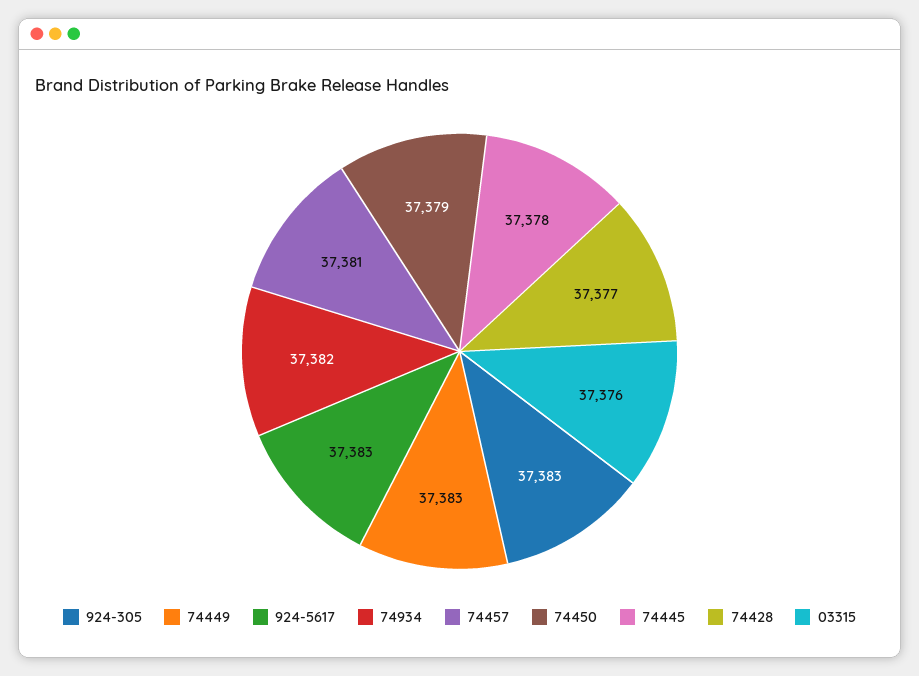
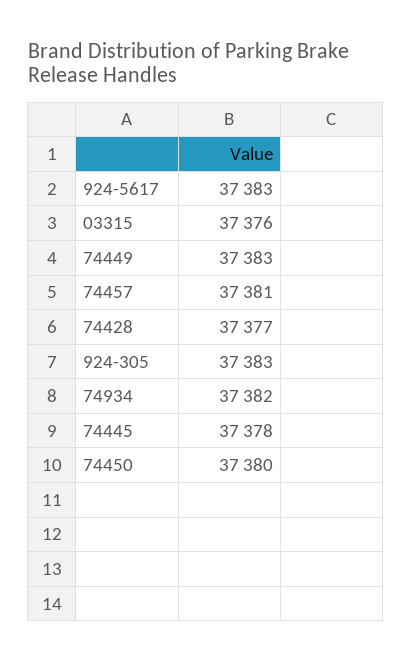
  {
    "924-305": 37383,
    "74449": 37383,
    "924-5617": 37383,
    "74934": 37382,
    "74457": 37381,
-   "74450": 37379,
+   "74450": 37380,
    "74445": 37378,
    "74428": 37377,
    "03315": 37376
  }

